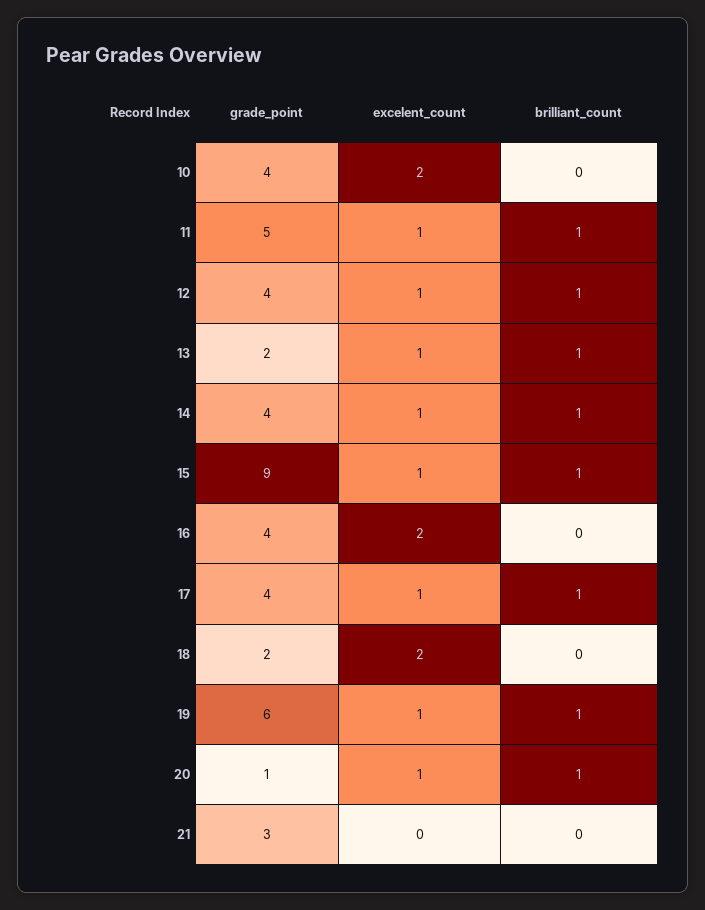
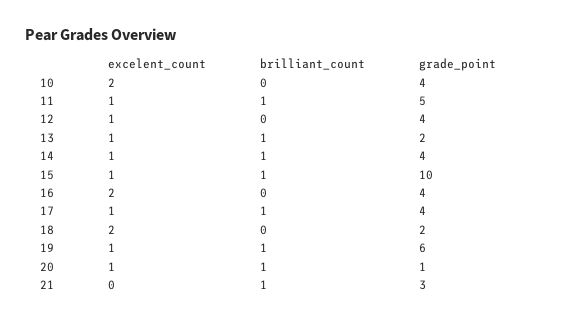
  {
    "grade_point": {
      "10": 4,
      "11": 5,
      "12": 4,
      "13": 2,
      "14": 4,
-     "15": 9,
+     "15": 10,
      "16": 4,
      "17": 4,
      "18": 2,
      "19": 6,
      "20": 1,
      "21": 3
    },
    "excelent_count": {
      "10": 2,
      "11": 1,
      "12": 1,
      "13": 1,
      "14": 1,
      "15": 1,
      "16": 2,
      "17": 1,
      "18": 2,
      "19": 1,
      "20": 1,
      "21": 0
    },
    "brilliant_count": {
      "10": 0,
      "11": 1,
-     "12": 1,
+     "12": 0,
      "13": 1,
      "14": 1,
      "15": 1,
      "16": 0,
      "17": 1,
      "18": 0,
      "19": 1,
      "20": 1,
-     "21": 0
+     "21": 1
    }
  }

